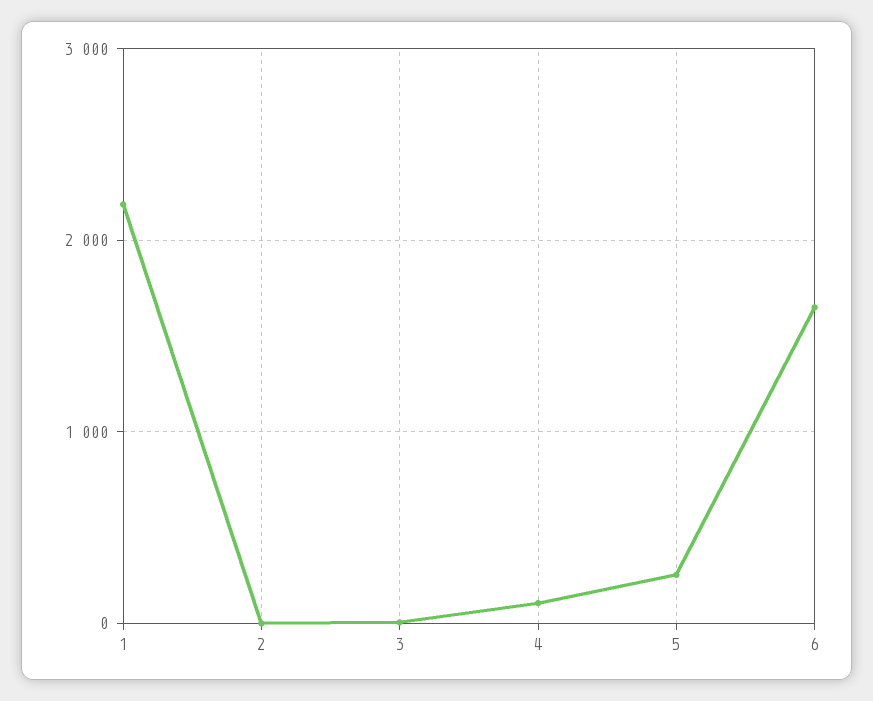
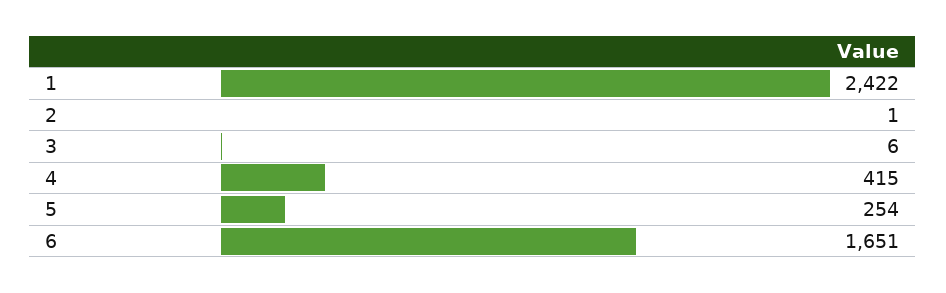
  {
-   "1": 2200,
+   "1": 2422,
    "2": 1,
    "3": 6,
-   "4": 100,
+   "4": 415,
    "5": 254,
    "6": 1651
  }

